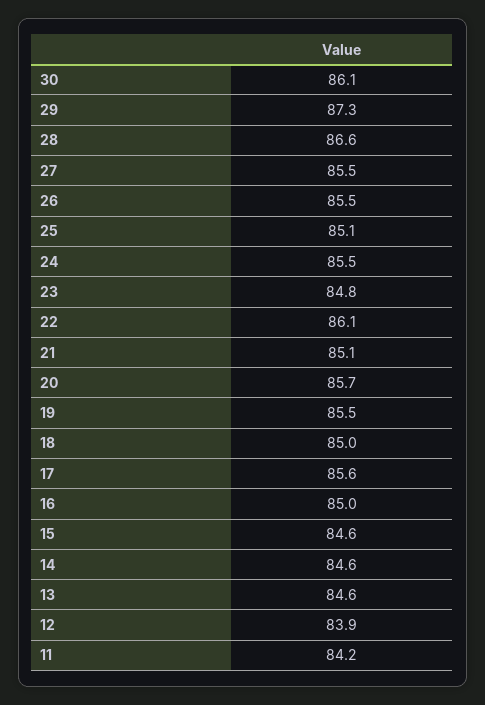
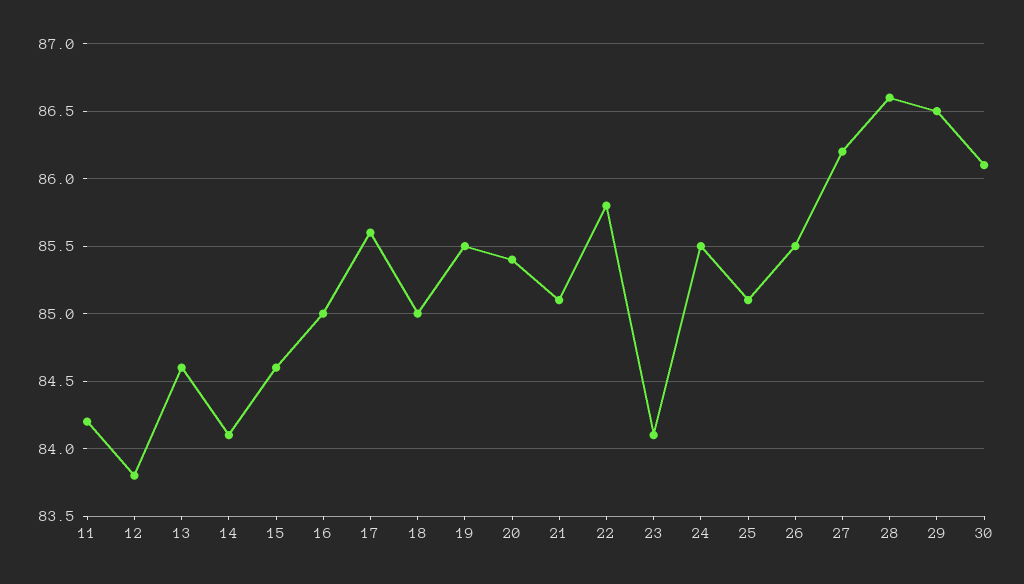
  {
    "30": 86.1,
-   "29": 87.3,
+   "29": 86.5,
    "28": 86.6,
-   "27": 85.5,
+   "27": 86.2,
    "26": 85.5,
    "25": 85.1,
    "24": 85.5,
-   "23": 84.8,
+   "23": 84.1,
-   "22": 86.1,
+   "22": 85.8,
    "21": 85.1,
-   "20": 85.7,
+   "20": 85.4,
    "19": 85.5,
    "18": 85,
    "17": 85.6,
    "16": 85,
    "15": 84.6,
-   "14": 84.6,
+   "14": 84.1,
    "13": 84.6,
-   "12": 83.9,
+   "12": 83.8,
    "11": 84.2
  }

